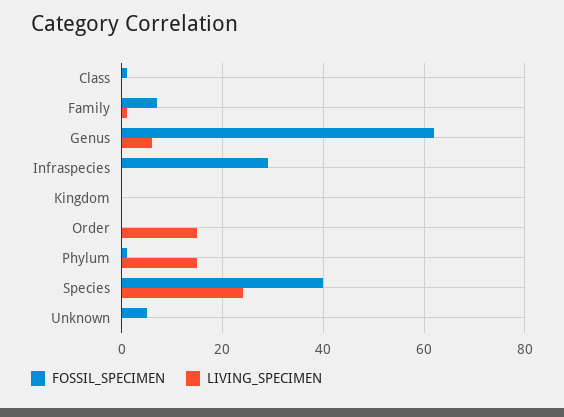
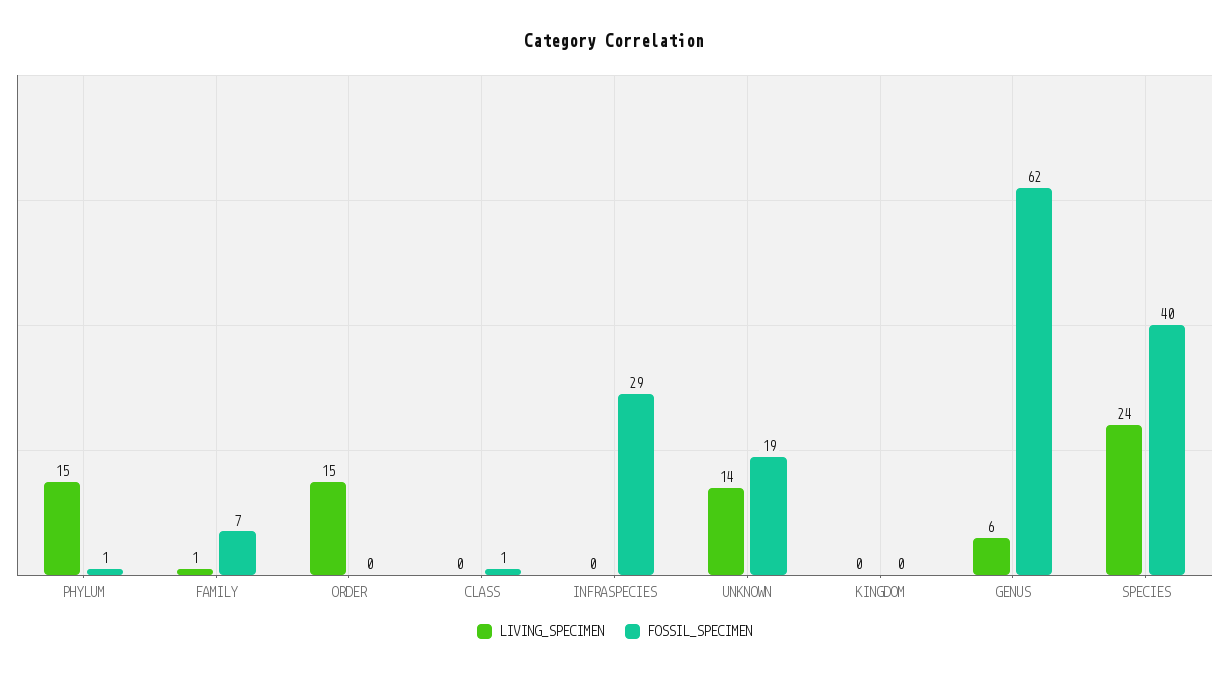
  {
    "FOSSIL_SPECIMEN": {
      "Class": 1,
      "Family": 7,
      "Genus": 62,
      "Infraspecies": 29,
      "Kingdom": 0,
      "Order": 0,
      "Phylum": 1,
      "Species": 40,
-     "Unknown": 5
+     "Unknown": 19
    },
    "LIVING_SPECIMEN": {
      "Class": 0,
      "Family": 1,
      "Genus": 6,
      "Infraspecies": 0,
      "Kingdom": 0,
      "Order": 15,
      "Phylum": 15,
      "Species": 24,
-     "Unknown": 0
+     "Unknown": 14
    }
  }

